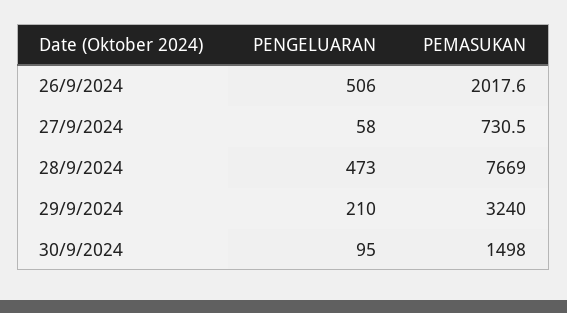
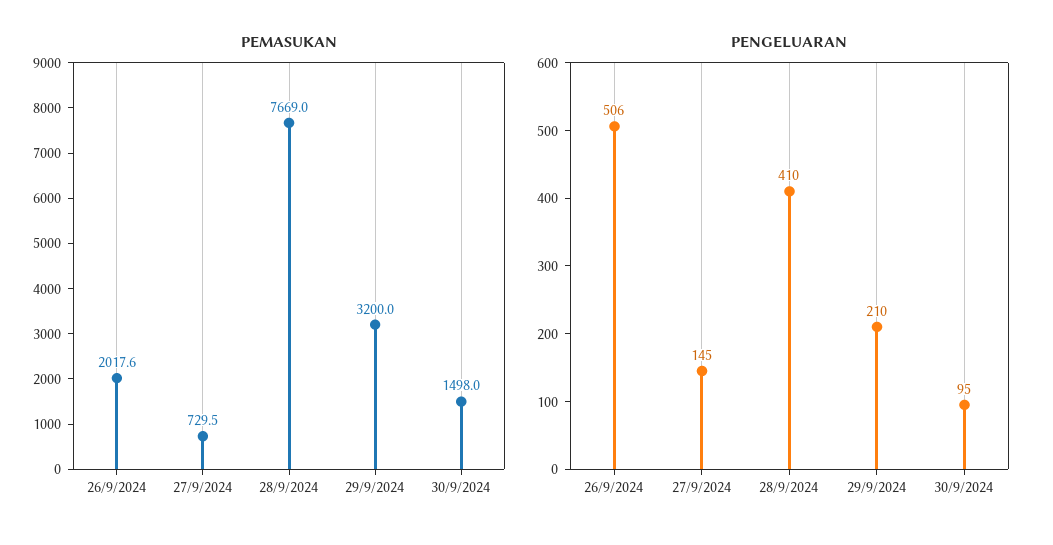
  {
    "PENGELUARAN": {
      "26/9/2024": 506,
-     "27/9/2024": 58,
+     "27/9/2024": 145,
-     "28/9/2024": 473,
+     "28/9/2024": 410,
      "29/9/2024": 210,
      "30/9/2024": 95
    },
    "PEMASUKAN": {
      "26/9/2024": 2017.6,
-     "27/9/2024": 730.5,
+     "27/9/2024": 729.5,
      "28/9/2024": 7669,
-     "29/9/2024": 3240,
+     "29/9/2024": 3200,
      "30/9/2024": 1498
    }
  }

